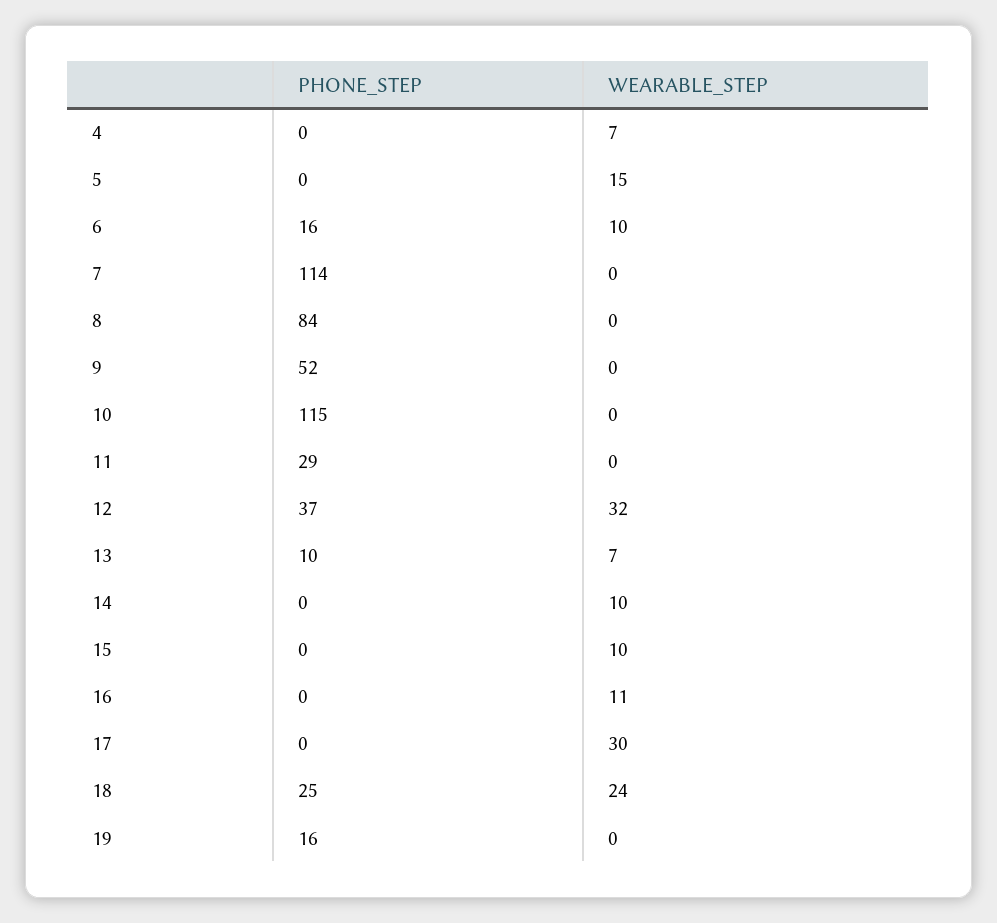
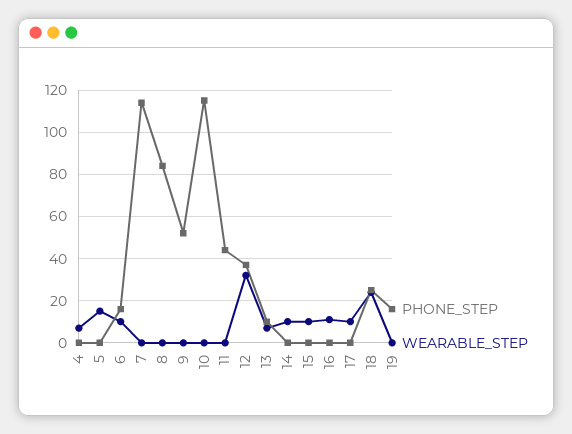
  {
    "PHONE_STEP": {
      "4": 0,
      "5": 0,
      "6": 16,
      "7": 114,
      "8": 84,
      "9": 52,
      "10": 115,
-     "11": 29,
+     "11": 45,
      "12": 37,
      "13": 10,
      "14": 0,
      "15": 0,
      "16": 0,
      "17": 0,
      "18": 25,
      "19": 16
    },
    "WEARABLE_STEP": {
      "4": 7,
      "5": 15,
      "6": 10,
      "7": 0,
      "8": 0,
      "9": 0,
      "10": 0,
      "11": 0,
      "12": 32,
      "13": 7,
      "14": 10,
      "15": 10,
      "16": 11,
-     "17": 30,
+     "17": 10,
      "18": 24,
      "19": 0
    }
  }

